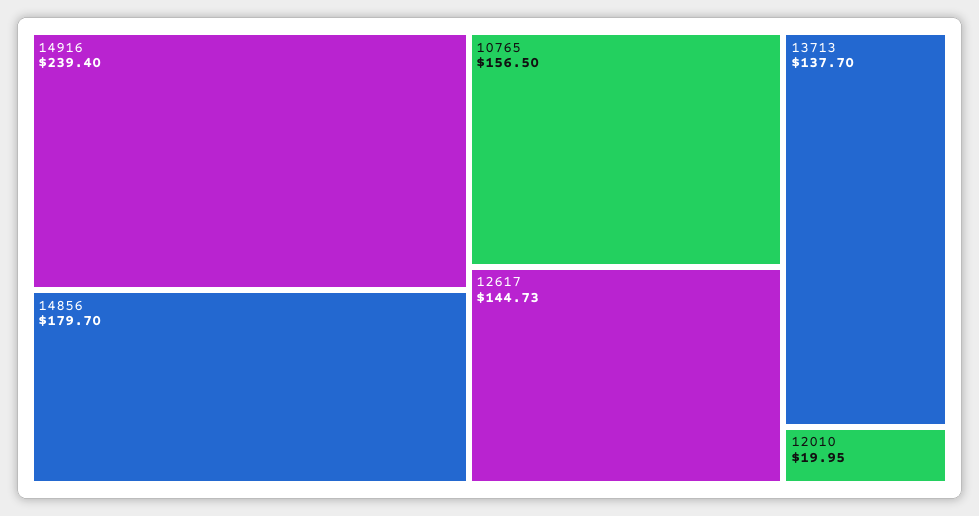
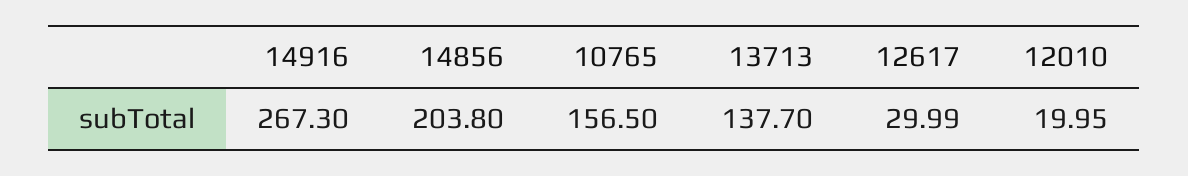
  {
-   "14916": 239.4,
+   "14916": 267.3,
-   "14856": 179.7,
+   "14856": 203.8,
    "10765": 156.5,
-   "12617": 144.73,
+   "12617": 29.99,
    "13713": 137.7,
    "12010": 19.95
  }

